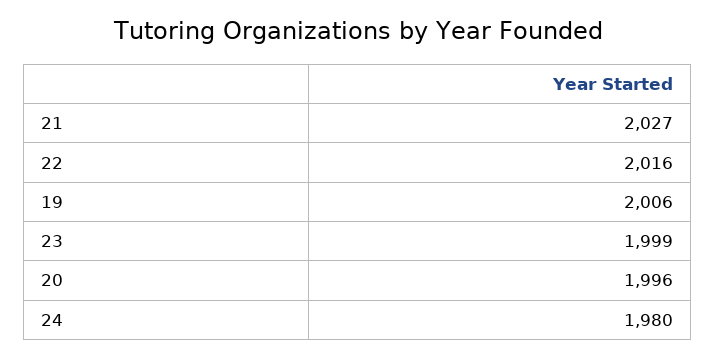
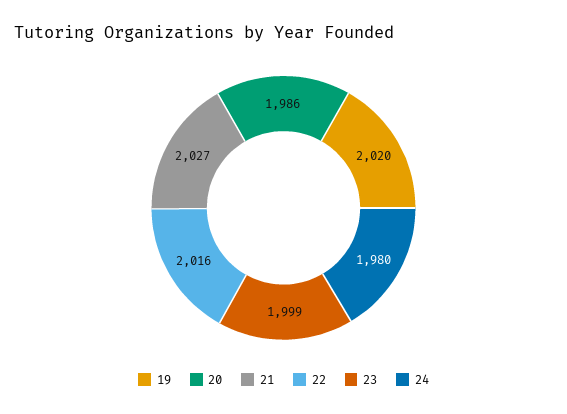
  {
    "21": 2027,
    "22": 2016,
-   "19": 2006,
+   "19": 2020,
    "23": 1999,
-   "20": 1996,
+   "20": 1986,
    "24": 1980
  }

